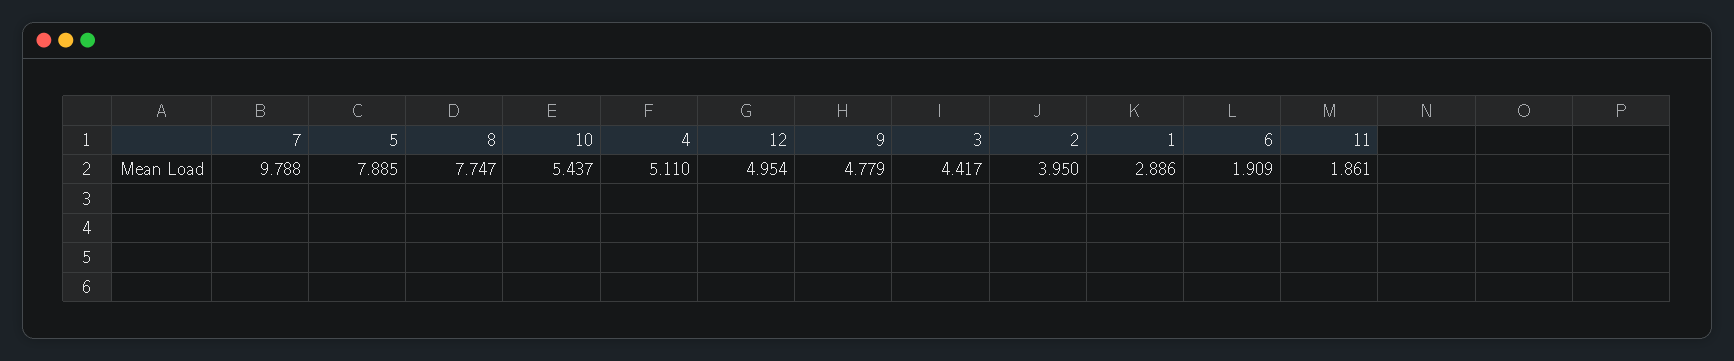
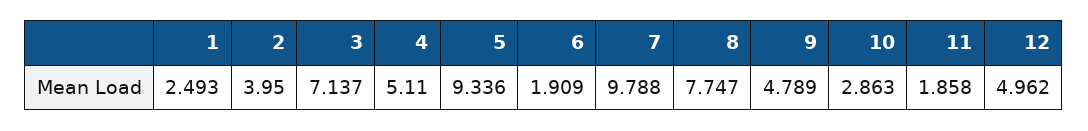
  {
    "7": 9.788,
-   "5": 7.885,
+   "5": 9.336,
    "8": 7.747,
-   "10": 5.437,
+   "10": 2.863,
    "4": 5.11,
-   "12": 4.954,
+   "12": 4.962,
-   "9": 4.779,
+   "9": 4.789,
-   "3": 4.417,
+   "3": 7.137,
    "2": 3.95,
-   "1": 2.886,
+   "1": 2.493,
    "6": 1.909,
-   "11": 1.861
+   "11": 1.858
  }

